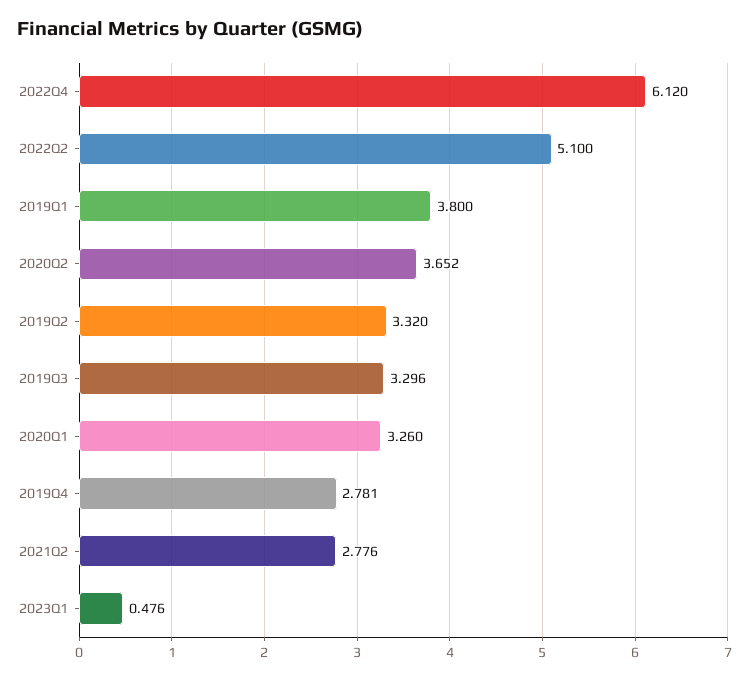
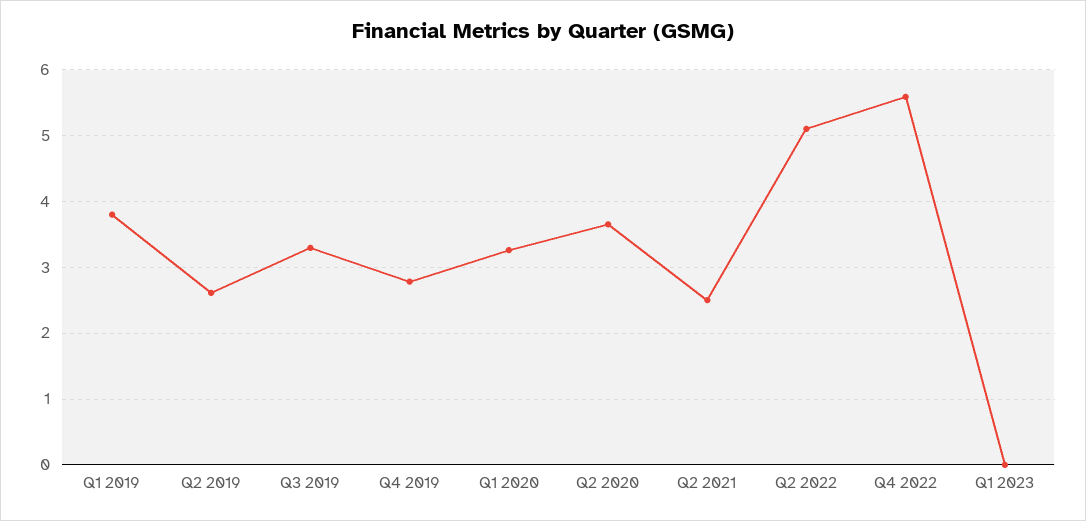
  {
-   "2022Q4": 6.12,
+   "2022Q4": 5.6,
    "2022Q2": 5.1,
    "2019Q1": 3.8,
    "2020Q2": 3.652,
-   "2019Q2": 3.32,
+   "2019Q2": 2.6,
    "2019Q3": 3.296,
    "2020Q1": 3.26,
    "2019Q4": 2.781,
-   "2021Q2": 2.776,
+   "2021Q2": 2.5,
-   "2023Q1": 0.476
+   "2023Q1": 0
  }

